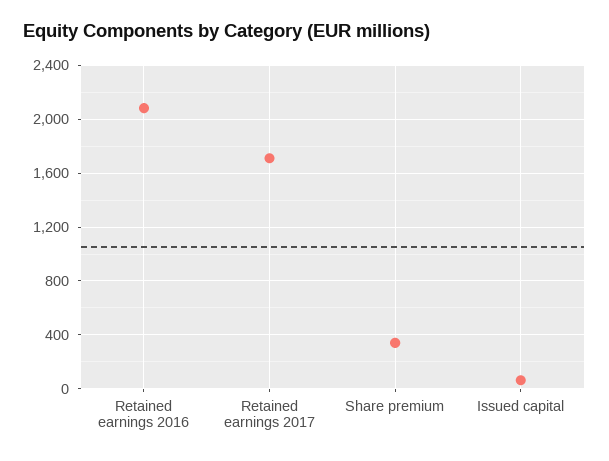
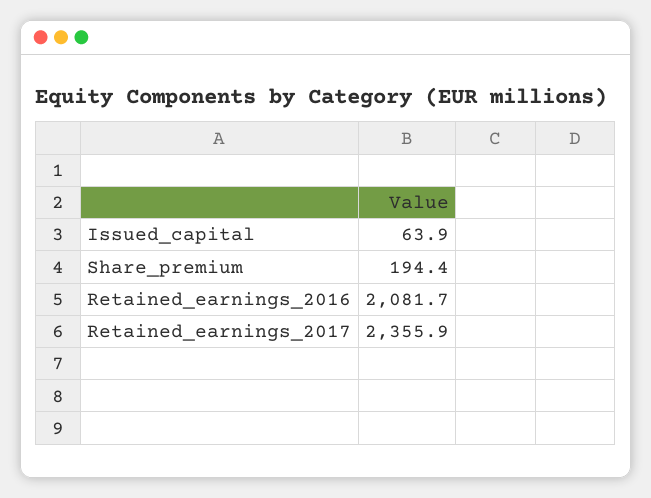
  {
    "Retained earnings 2016": 2081.7,
-   "Retained earnings 2017": 1700,
+   "Retained earnings 2017": 2355.9,
-   "Share premium": 350,
+   "Share premium": 194.4,
    "Issued capital": 63.9
  }

